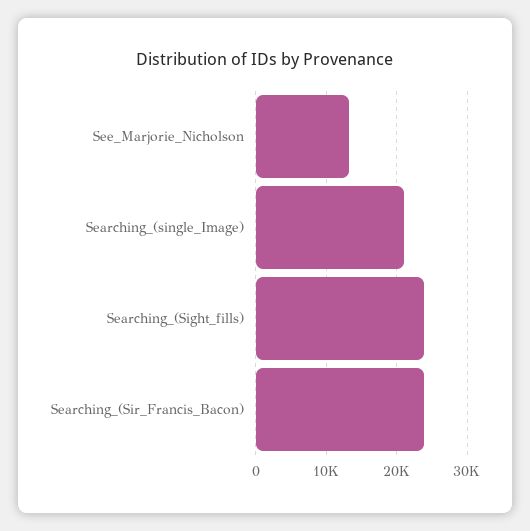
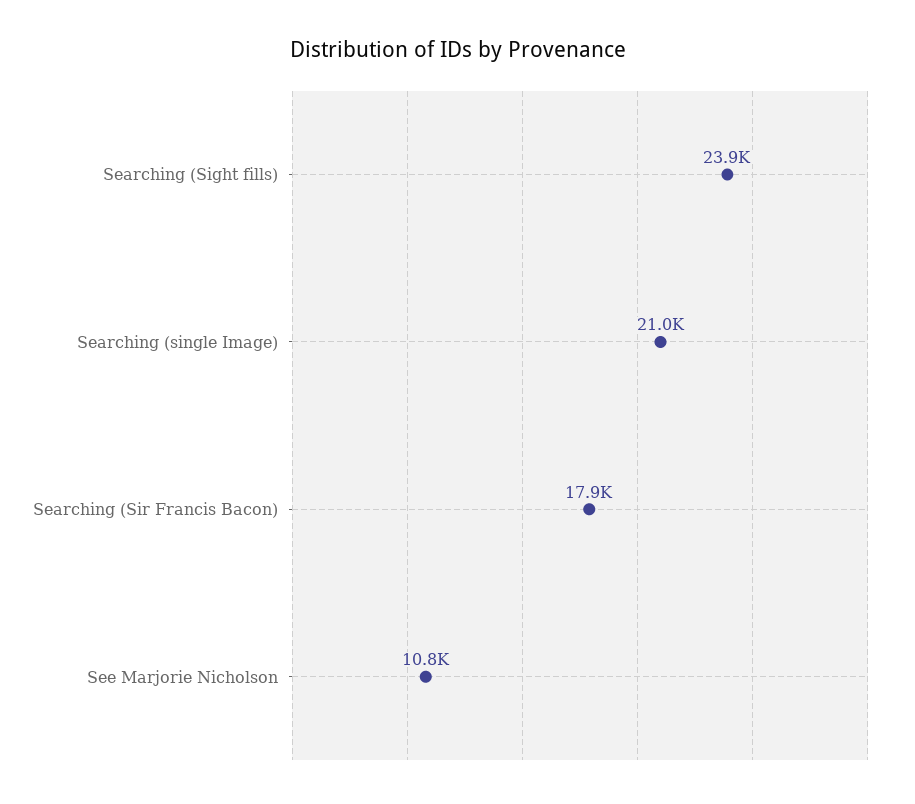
  {
-   "See_Marjorie_Nicholson": 13000,
+   "See_Marjorie_Nicholson": 10800,
    "Searching_(single_Image)": 21000,
    "Searching_(Sight_fills)": 23900,
-   "Searching_(Sir_Francis_Bacon)": 24000
+   "Searching_(Sir_Francis_Bacon)": 17900
  }

